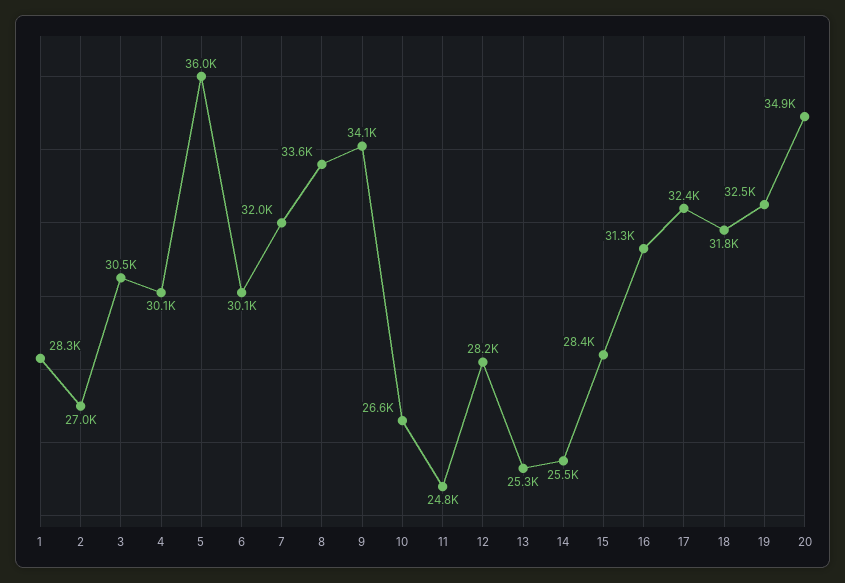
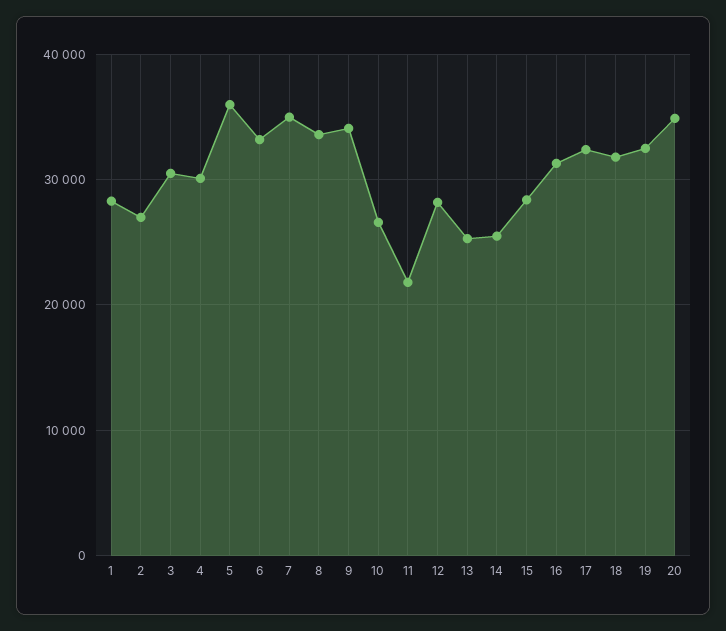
  {
    "1": 28300,
    "2": 27000,
    "3": 30500,
    "4": 30100,
    "5": 36000,
-   "6": 30100,
+   "6": 33000,
-   "7": 32000,
+   "7": 35000,
    "8": 33600,
    "9": 34100,
    "10": 26600,
-   "11": 24800,
+   "11": 22000,
    "12": 28200,
    "13": 25300,
    "14": 25500,
    "15": 28400,
    "16": 31300,
    "17": 32400,
    "18": 31800,
    "19": 32500,
    "20": 34900
  }

